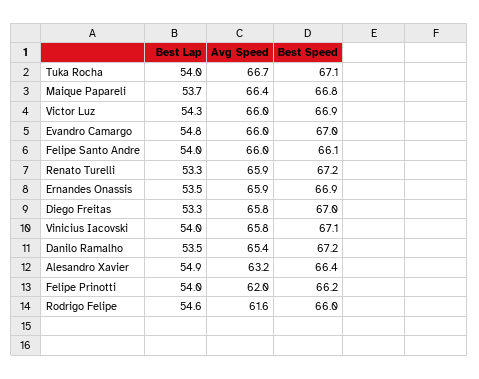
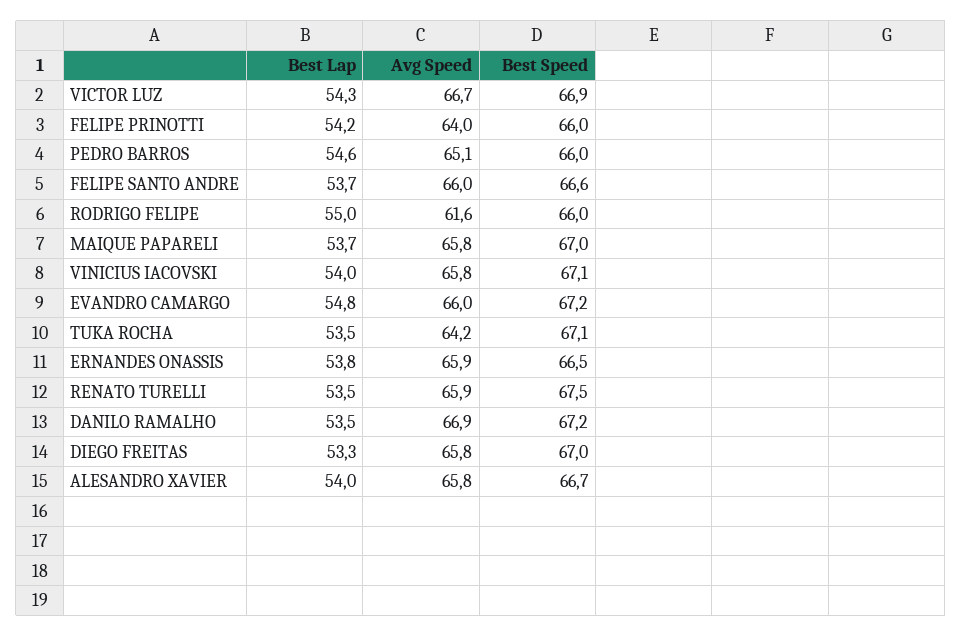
  {
    "Best Lap": {
-     "Tuka Rocha": 54,
+     "Tuka Rocha": 53.5,
      "Maique Papareli": 53.7,
      "Victor Luz": 54.3,
      "Evandro Camargo": 54.8,
-     "Felipe Santo Andre": 54,
+     "Felipe Santo Andre": 53.7,
-     "Renato Turelli": 53.3,
+     "Renato Turelli": 53.5,
-     "Ernandes Onassis": 53.5,
+     "Ernandes Onassis": 53.8,
      "Diego Freitas": 53.3,
      "Vinicius Iacovski": 54,
      "Danilo Ramalho": 53.5,
-     "Alesandro Xavier": 54.9,
+     "Alesandro Xavier": 54,
-     "Felipe Prinotti": 54,
+     "Felipe Prinotti": 54.2,
-     "Rodrigo Felipe": 54.6
+     "Rodrigo Felipe": 55,
+     "PEDRO BARROS": 54.6
    },
    "Avg Speed": {
-     "Tuka Rocha": 66.7,
+     "Tuka Rocha": 64.2,
-     "Maique Papareli": 66.4,
+     "Maique Papareli": 65.8,
-     "Victor Luz": 66,
+     "Victor Luz": 66.7,
      "Evandro Camargo": 66,
      "Felipe Santo Andre": 66,
      "Renato Turelli": 65.9,
      "Ernandes Onassis": 65.9,
      "Diego Freitas": 65.8,
      "Vinicius Iacovski": 65.8,
-     "Danilo Ramalho": 65.4,
+     "Danilo Ramalho": 66.9,
-     "Alesandro Xavier": 63.2,
+     "Alesandro Xavier": 65.8,
-     "Felipe Prinotti": 62,
+     "Felipe Prinotti": 64,
-     "Rodrigo Felipe": 61.6
+     "Rodrigo Felipe": 61.6,
+     "PEDRO BARROS": 65.1
    },
    "Best Speed": {
      "Tuka Rocha": 67.1,
-     "Maique Papareli": 66.8,
+     "Maique Papareli": 67,
      "Victor Luz": 66.9,
-     "Evandro Camargo": 67,
+     "Evandro Camargo": 67.2,
-     "Felipe Santo Andre": 66.1,
+     "Felipe Santo Andre": 66.6,
-     "Renato Turelli": 67.2,
+     "Renato Turelli": 67.5,
-     "Ernandes Onassis": 66.9,
+     "Ernandes Onassis": 66.5,
      "Diego Freitas": 67,
      "Vinicius Iacovski": 67.1,
      "Danilo Ramalho": 67.2,
-     "Alesandro Xavier": 66.4,
+     "Alesandro Xavier": 66.7,
-     "Felipe Prinotti": 66.2,
+     "Felipe Prinotti": 66,
-     "Rodrigo Felipe": 66
+     "Rodrigo Felipe": 66,
+     "PEDRO BARROS": 66
    }
  }

